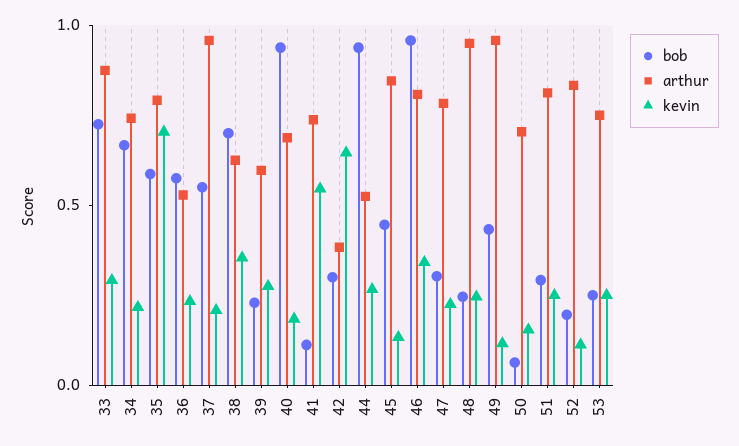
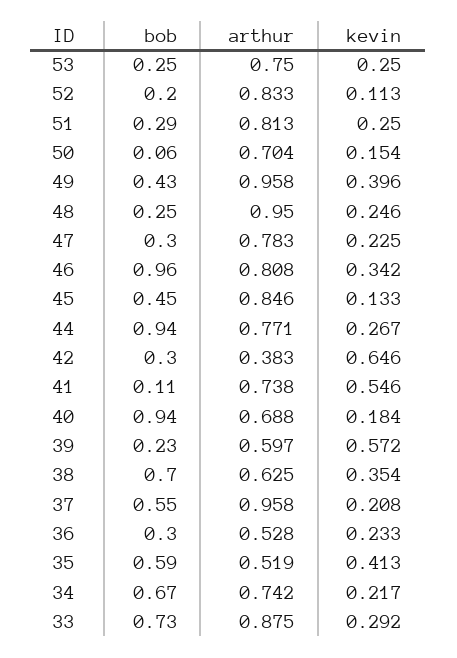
  {
    "bob": {
      "33": 0.73,
      "34": 0.67,
      "35": 0.59,
-     "36": 0.6,
+     "36": 0.3,
      "37": 0.55,
      "38": 0.7,
      "39": 0.23,
      "40": 0.94,
      "41": 0.11,
      "42": 0.3,
      "44": 0.94,
      "45": 0.45,
      "46": 0.96,
      "47": 0.3,
      "48": 0.25,
      "49": 0.43,
      "50": 0.06,
      "51": 0.29,
      "52": 0.2,
      "53": 0.25
    },
    "arthur": {
      "33": 0.875,
      "34": 0.742,
-     "35": 0.8,
+     "35": 0.519,
      "36": 0.528,
      "37": 0.958,
      "38": 0.625,
      "39": 0.597,
      "40": 0.688,
      "41": 0.738,
      "42": 0.383,
-     "44": 0.5,
+     "44": 0.771,
      "45": 0.846,
      "46": 0.808,
      "47": 0.783,
      "48": 0.95,
      "49": 0.958,
      "50": 0.704,
      "51": 0.813,
      "52": 0.833,
      "53": 0.75
    },
    "kevin": {
      "33": 0.292,
      "34": 0.217,
-     "35": 0.7,
+     "35": 0.413,
      "36": 0.233,
      "37": 0.208,
      "38": 0.354,
-     "39": 0.3,
+     "39": 0.572,
      "40": 0.184,
      "41": 0.546,
      "42": 0.646,
      "44": 0.267,
      "45": 0.133,
      "46": 0.342,
      "47": 0.225,
      "48": 0.246,
-     "49": 0.1,
+     "49": 0.396,
      "50": 0.154,
      "51": 0.25,
      "52": 0.113,
      "53": 0.25
    }
  }

